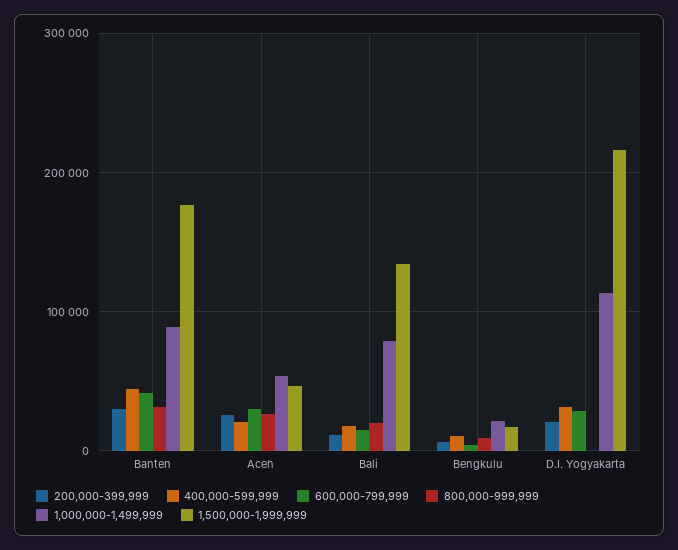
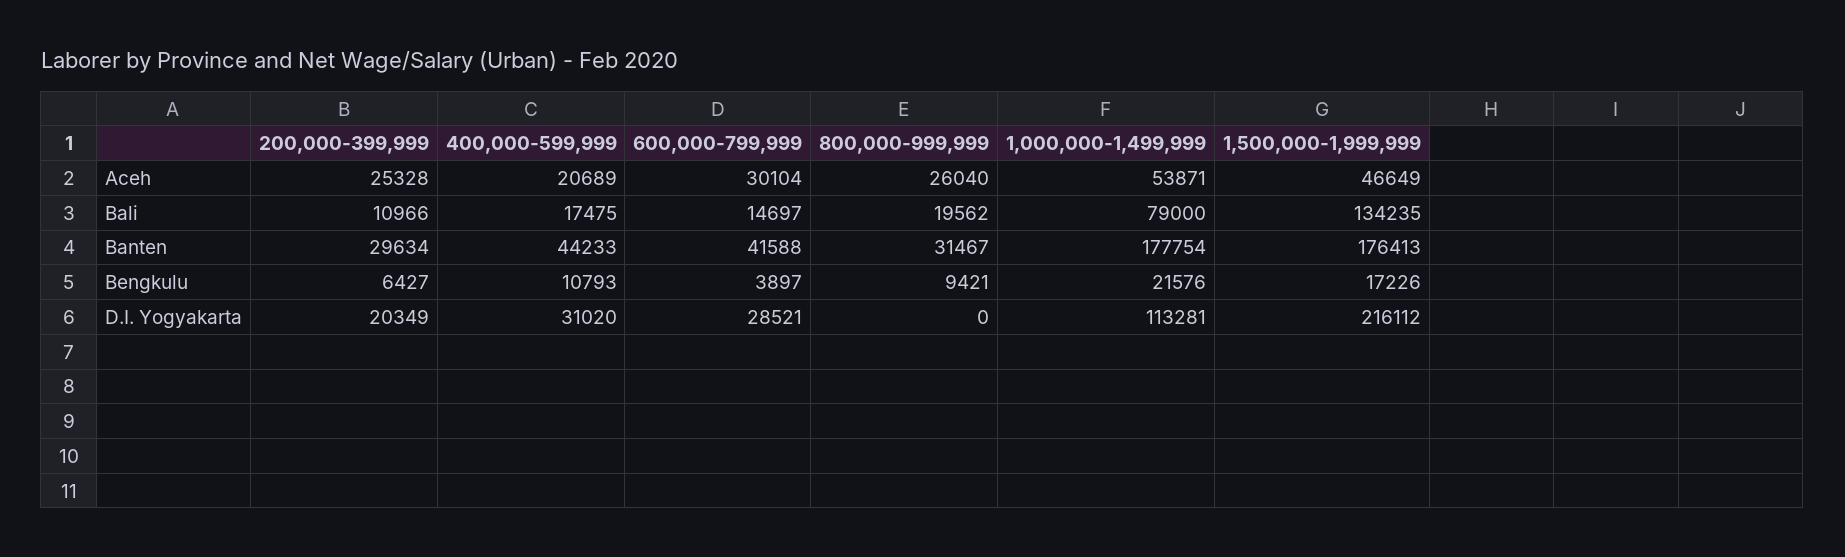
  {
    "200,000-399,999": {
      "Banten": 29634,
      "Aceh": 25328,
      "Bali": 10966,
      "Bengkulu": 6427,
      "D.I. Yogyakarta": 20349
    },
    "400,000-599,999": {
      "Banten": 44233,
      "Aceh": 20689,
      "Bali": 17475,
      "Bengkulu": 10793,
      "D.I. Yogyakarta": 31020
    },
    "600,000-799,999": {
      "Banten": 41588,
      "Aceh": 30104,
      "Bali": 14697,
      "Bengkulu": 3897,
      "D.I. Yogyakarta": 28521
    },
    "800,000-999,999": {
      "Banten": 31467,
      "Aceh": 26040,
      "Bali": 19562,
      "Bengkulu": 9421,
      "D.I. Yogyakarta": 0
    },
    "1,000,000-1,499,999": {
-     "Banten": 90000,
+     "Banten": 177754,
      "Aceh": 53871,
      "Bali": 79000,
      "Bengkulu": 21576,
      "D.I. Yogyakarta": 113281
    },
    "1,500,000-1,999,999": {
      "Banten": 176413,
      "Aceh": 46649,
      "Bali": 134235,
      "Bengkulu": 17226,
      "D.I. Yogyakarta": 216112
    }
  }

